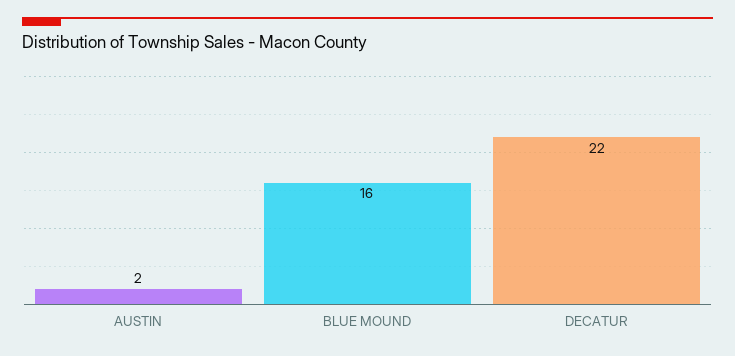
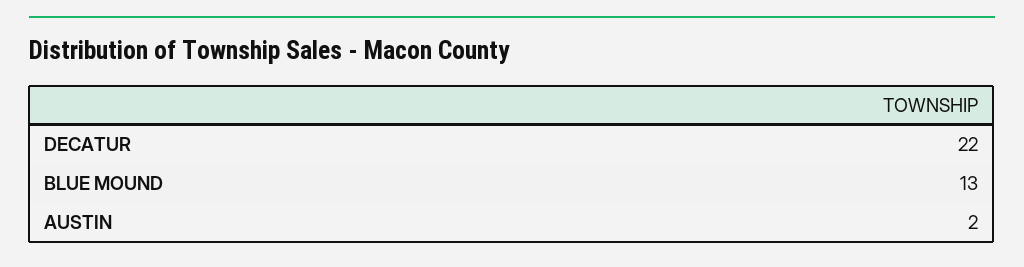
  {
    "AUSTIN": 2,
-   "BLUE MOUND": 16,
+   "BLUE MOUND": 13,
    "DECATUR": 22
  }

